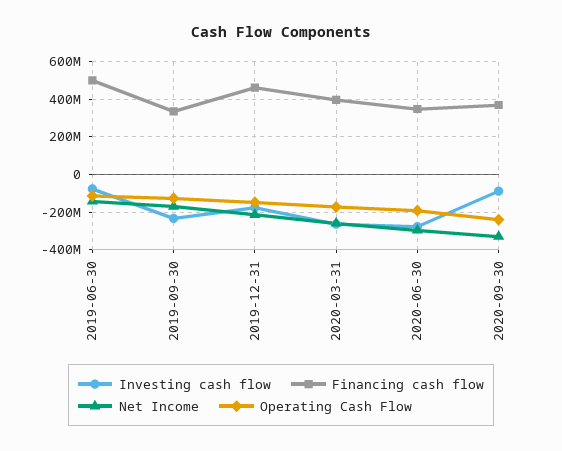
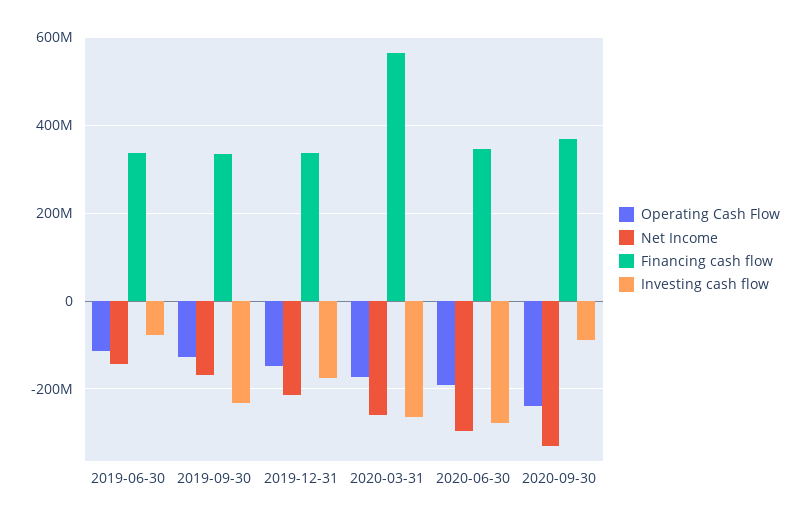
  {
    "Investing cash flow": {
      "2019-06-30": -80000000,
      "2019-09-30": -240000000,
      "2019-12-31": -180000000,
      "2020-03-31": -260000000,
      "2020-06-30": -280000000,
      "2020-09-30": -80000000
    },
    "Financing cash flow": {
-     "2019-06-30": 500000000,
+     "2019-06-30": 340000000,
      "2019-09-30": 340000000,
-     "2019-12-31": 450000000,
+     "2019-12-31": 340000000,
-     "2020-03-31": 400000000,
+     "2020-03-31": 560000000,
      "2020-06-30": 340000000,
      "2020-09-30": 360000000
    },
    "Net Income": {
      "2019-06-30": -140000000,
      "2019-09-30": -160000000,
      "2019-12-31": -220000000,
      "2020-03-31": -260000000,
      "2020-06-30": -300000000,
      "2020-09-30": -320000000
    },
    "Operating Cash Flow": {
      "2019-06-30": -120000000,
      "2019-09-30": -120000000,
      "2019-12-31": -140000000,
      "2020-03-31": -180000000,
      "2020-06-30": -200000000,
      "2020-09-30": -240000000
    }
  }

